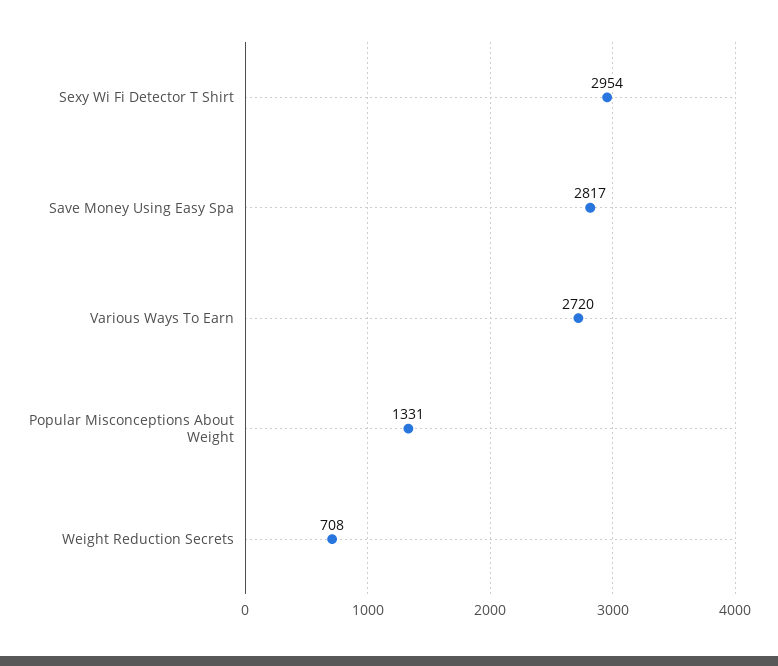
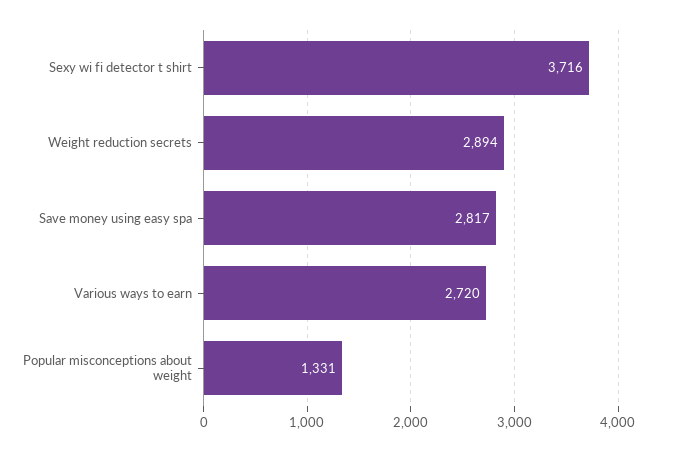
  {
-   "Sexy Wi Fi Detector T Shirt": 2954,
+   "Sexy Wi Fi Detector T Shirt": 3716,
    "Save Money Using Easy Spa": 2817,
    "Various Ways To Earn": 2720,
    "Popular Misconceptions About Weight": 1331,
-   "Weight Reduction Secrets": 708
+   "Weight Reduction Secrets": 2894
  }

